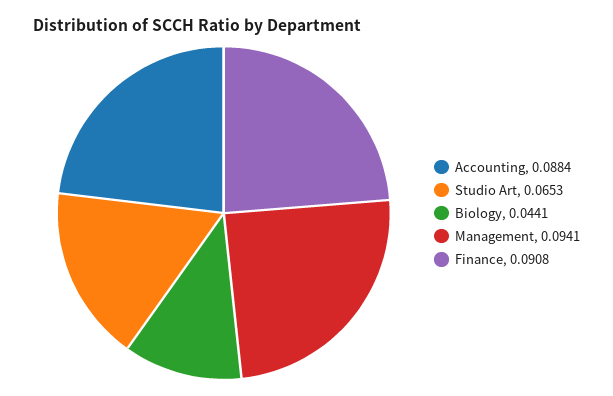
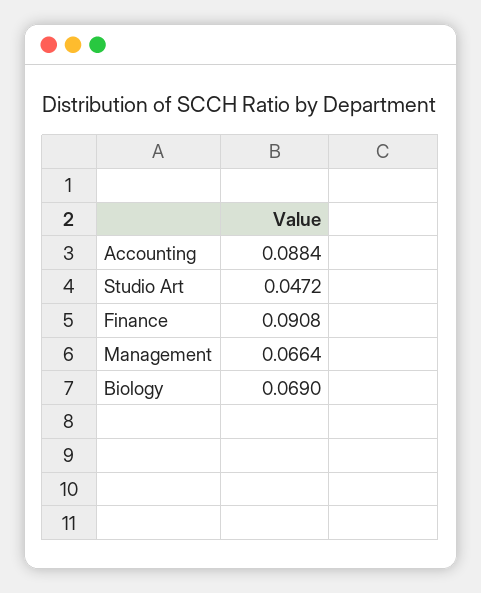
  {
    "Accounting": 0.0884,
-   "Studio Art": 0.0653,
+   "Studio Art": 0.0472,
-   "Biology": 0.0441,
+   "Biology": 0.069,
-   "Management": 0.0941,
+   "Management": 0.0664,
    "Finance": 0.0908
  }

